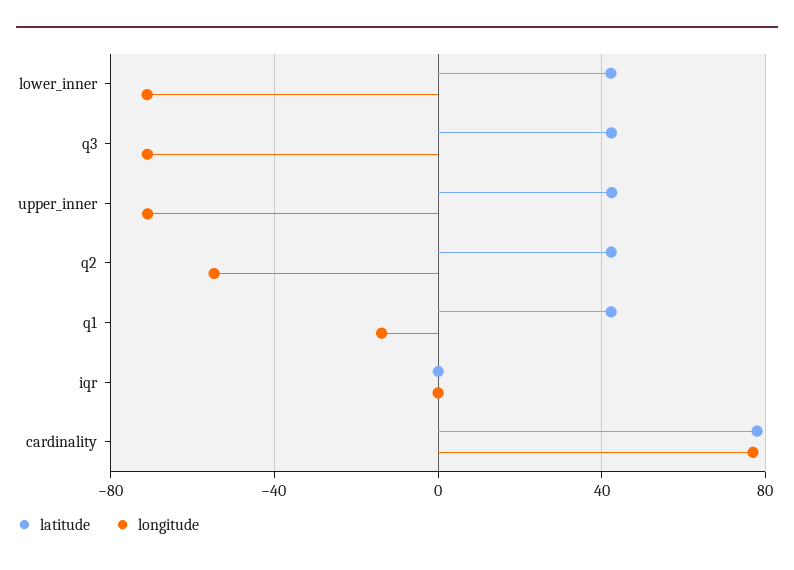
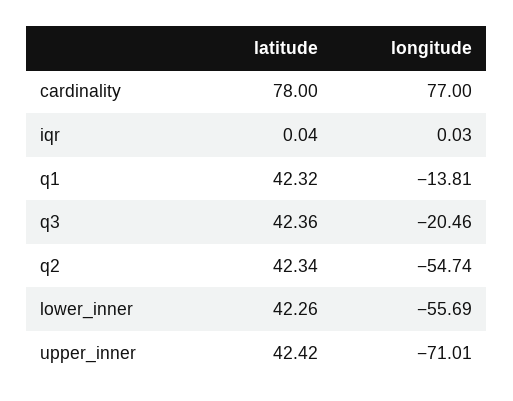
  {
    "latitude": {
      "lower_inner": 42.26,
      "q3": 42.36,
      "upper_inner": 42.42,
      "q2": 42.34,
      "q1": 42.32,
      "iqr": 0.04,
      "cardinality": 78
    },
    "longitude": {
-     "lower_inner": -70,
+     "lower_inner": -55.69,
-     "q3": -70,
+     "q3": -20.46,
      "upper_inner": -71.01,
      "q2": -54.74,
      "q1": -13.81,
      "iqr": 0.03,
      "cardinality": 77
    }
  }

